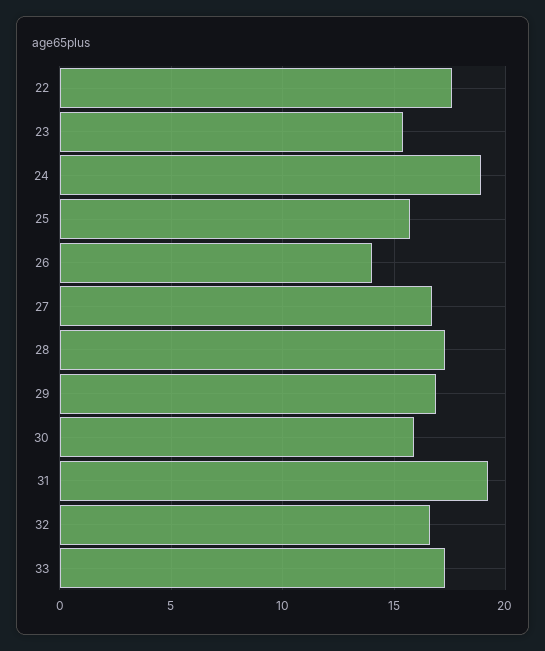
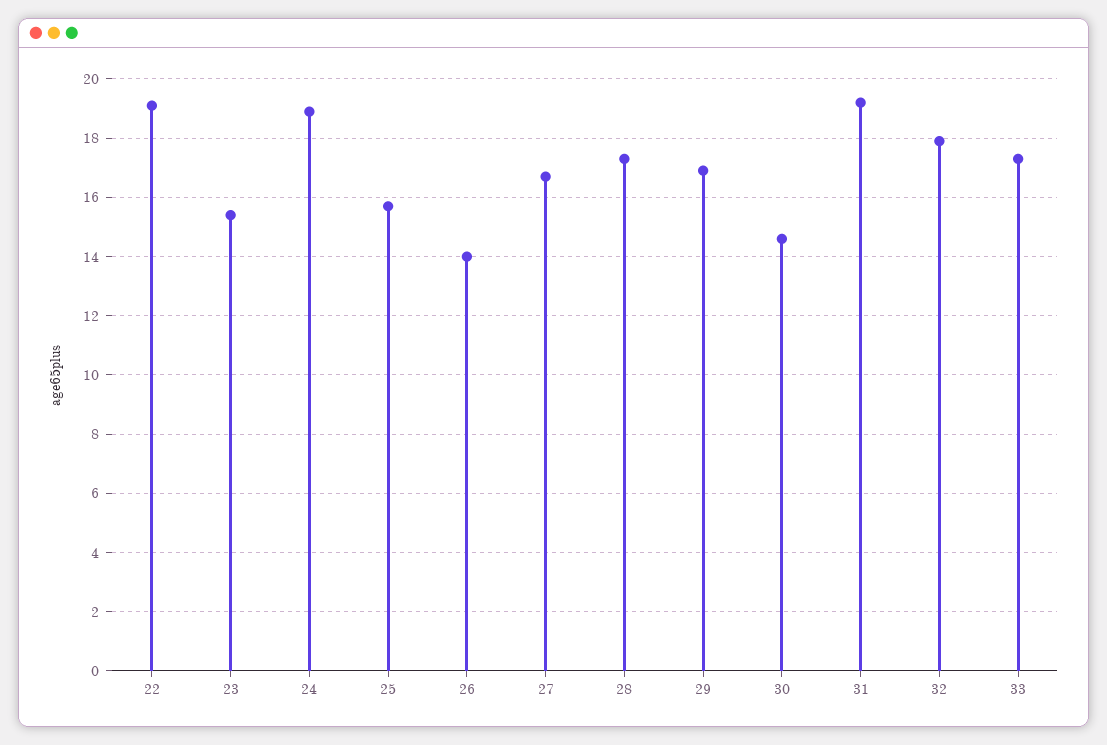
  {
-   "22": 17.5,
+   "22": 19,
    "23": 15.5,
    "24": 19,
    "25": 15.5,
    "26": 14,
    "27": 16.5,
    "28": 17.5,
    "29": 17,
-   "30": 16,
+   "30": 14.5,
    "31": 19,
-   "32": 16.5,
+   "32": 18,
    "33": 17.5
  }

